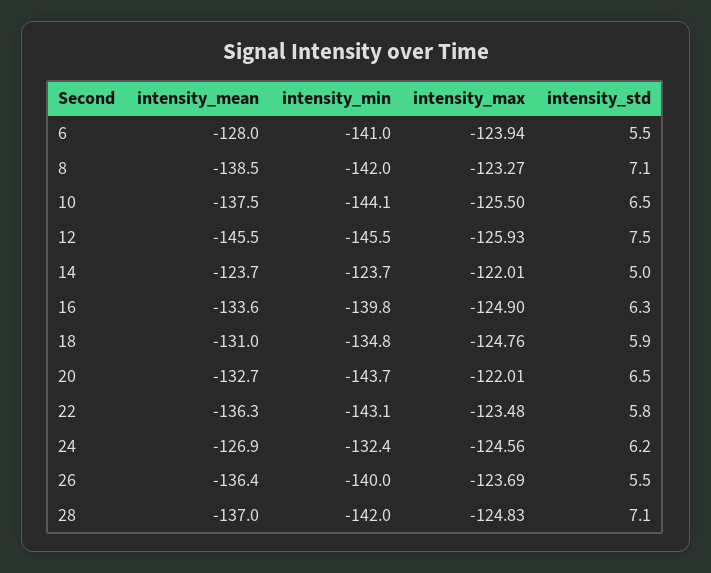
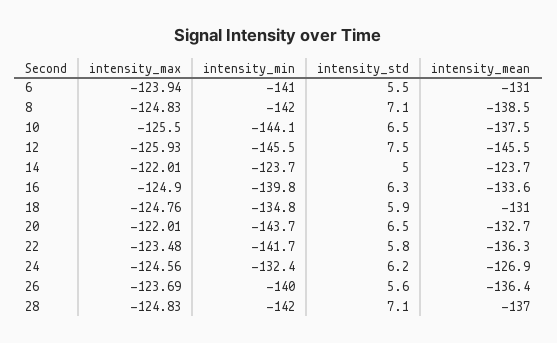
  {
    "intensity_mean": {
-     "6": -128,
+     "6": -131,
      "8": -138.5,
      "10": -137.5,
      "12": -145.5,
      "14": -123.7,
      "16": -133.6,
      "18": -131,
      "20": -132.7,
      "22": -136.3,
      "24": -126.9,
      "26": -136.4,
      "28": -137
    },
    "intensity_min": {
      "6": -141,
      "8": -142,
      "10": -144.1,
      "12": -145.5,
      "14": -123.7,
      "16": -139.8,
      "18": -134.8,
      "20": -143.7,
-     "22": -143.1,
+     "22": -141.7,
      "24": -132.4,
      "26": -140,
      "28": -142
    },
    "intensity_max": {
      "6": -123.94,
-     "8": -123.27,
+     "8": -124.83,
      "10": -125.5,
      "12": -125.93,
      "14": -122.01,
      "16": -124.9,
      "18": -124.76,
      "20": -122.01,
      "22": -123.48,
      "24": -124.56,
      "26": -123.69,
      "28": -124.83
    },
    "intensity_std": {
      "6": 5.5,
      "8": 7.1,
      "10": 6.5,
      "12": 7.5,
      "14": 5,
      "16": 6.3,
      "18": 5.9,
      "20": 6.5,
      "22": 5.8,
      "24": 6.2,
-     "26": 5.5,
+     "26": 5.6,
      "28": 7.1
    }
  }

